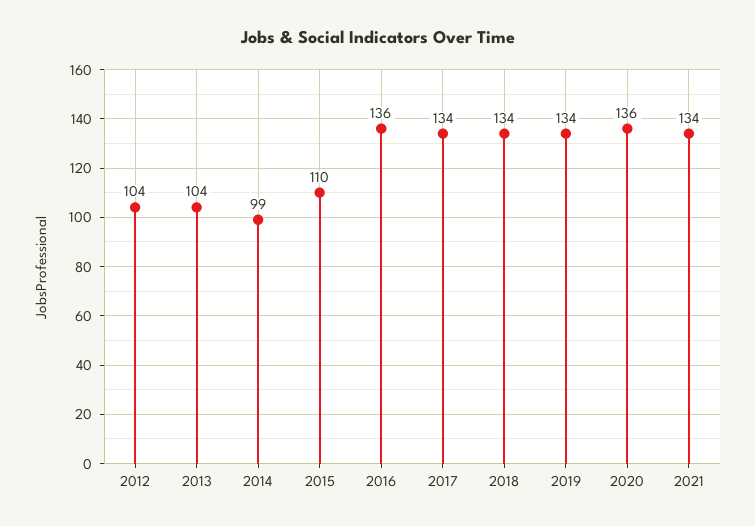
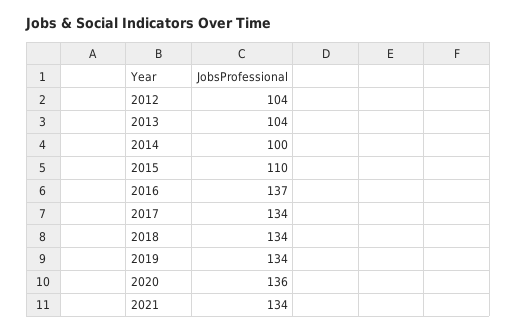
  {
    "2012": 104,
    "2013": 104,
-   "2014": 99,
+   "2014": 100,
    "2015": 110,
-   "2016": 136,
+   "2016": 137,
    "2017": 134,
    "2018": 134,
    "2019": 134,
    "2020": 136,
    "2021": 134
  }

